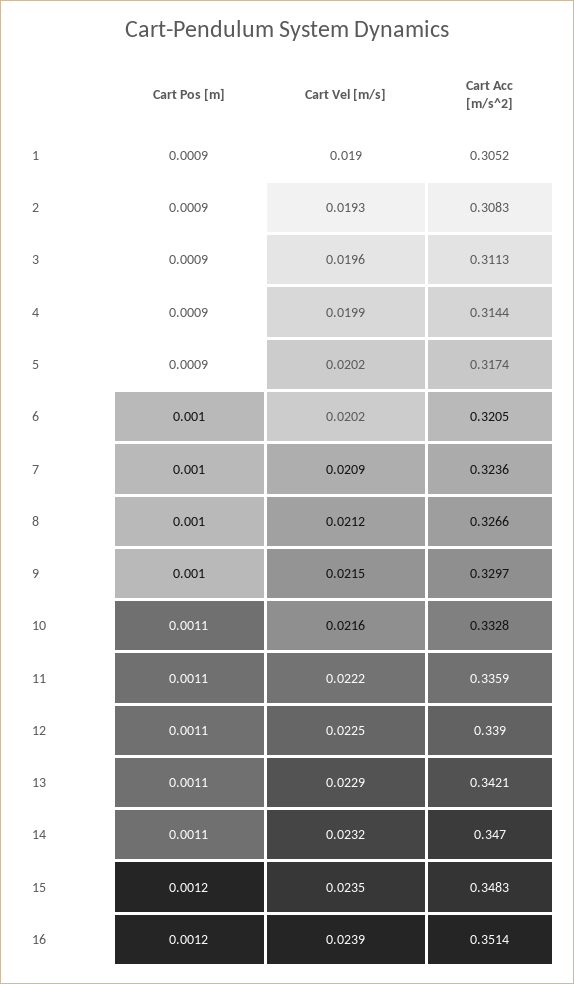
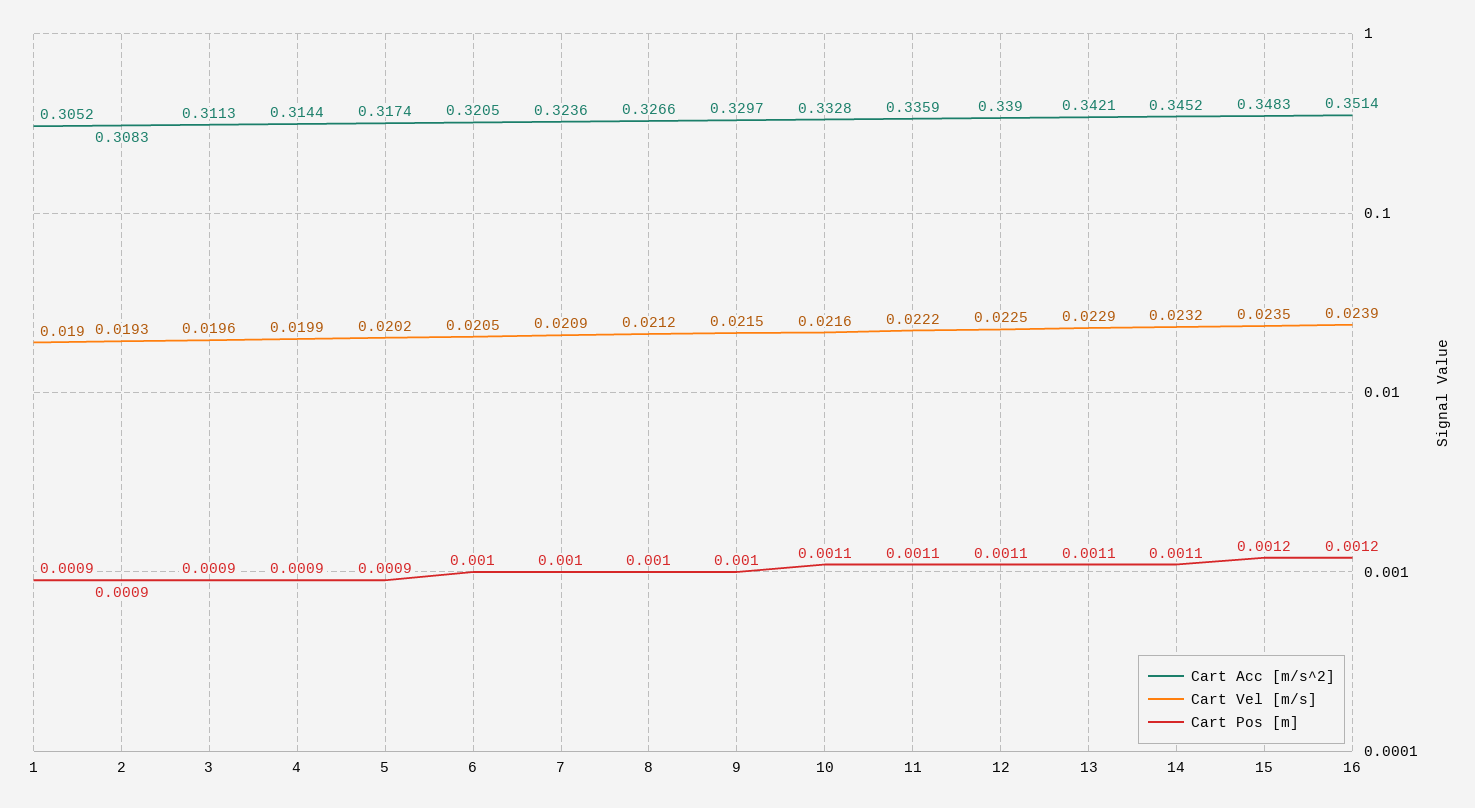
  {
    "Cart Pos [m]": {
      "1": 0.0009,
      "2": 0.0009,
      "3": 0.0009,
      "4": 0.0009,
      "5": 0.0009,
      "6": 0.001,
      "7": 0.001,
      "8": 0.001,
      "9": 0.001,
      "10": 0.0011,
      "11": 0.0011,
      "12": 0.0011,
      "13": 0.0011,
      "14": 0.0011,
      "15": 0.0012,
      "16": 0.0012
    },
    "Cart Vel [m/s]": {
      "1": 0.019,
      "2": 0.0193,
      "3": 0.0196,
      "4": 0.0199,
      "5": 0.0202,
-     "6": 0.0202,
+     "6": 0.0205,
      "7": 0.0209,
      "8": 0.0212,
      "9": 0.0215,
      "10": 0.0216,
      "11": 0.0222,
      "12": 0.0225,
      "13": 0.0229,
      "14": 0.0232,
      "15": 0.0235,
      "16": 0.0239
    },
    "Cart Acc [m/s^2]": {
      "1": 0.3052,
      "2": 0.3083,
      "3": 0.3113,
      "4": 0.3144,
      "5": 0.3174,
      "6": 0.3205,
      "7": 0.3236,
      "8": 0.3266,
      "9": 0.3297,
      "10": 0.3328,
      "11": 0.3359,
      "12": 0.339,
      "13": 0.3421,
-     "14": 0.347,
+     "14": 0.3452,
      "15": 0.3483,
      "16": 0.3514
    }
  }

